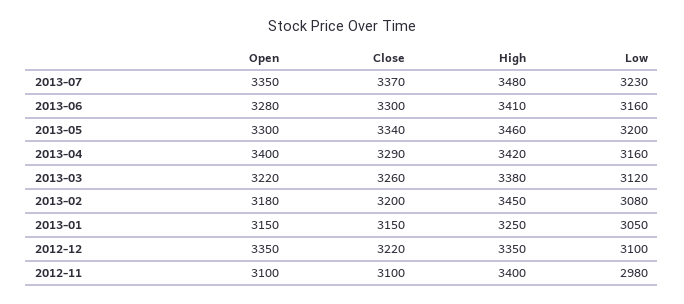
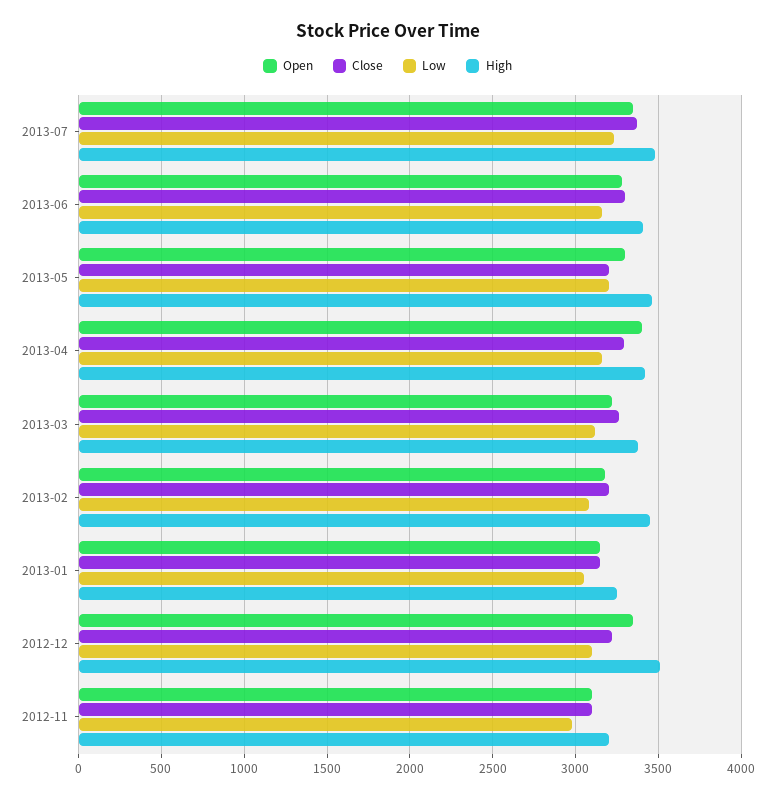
  {
    "Open": {
      "2013-07": 3350,
      "2013-06": 3280,
      "2013-05": 3300,
      "2013-04": 3400,
      "2013-03": 3220,
      "2013-02": 3180,
      "2013-01": 3150,
      "2012-12": 3350,
      "2012-11": 3100
    },
    "Close": {
      "2013-07": 3370,
      "2013-06": 3300,
-     "2013-05": 3340,
+     "2013-05": 3200,
      "2013-04": 3290,
      "2013-03": 3260,
      "2013-02": 3200,
      "2013-01": 3150,
      "2012-12": 3220,
      "2012-11": 3100
    },
    "High": {
      "2013-07": 3480,
      "2013-06": 3410,
      "2013-05": 3460,
      "2013-04": 3420,
      "2013-03": 3380,
      "2013-02": 3450,
      "2013-01": 3250,
-     "2012-12": 3350,
+     "2012-12": 3500,
-     "2012-11": 3400
+     "2012-11": 3200
    },
    "Low": {
      "2013-07": 3230,
      "2013-06": 3160,
      "2013-05": 3200,
      "2013-04": 3160,
      "2013-03": 3120,
      "2013-02": 3080,
      "2013-01": 3050,
      "2012-12": 3100,
      "2012-11": 2980
    }
  }

